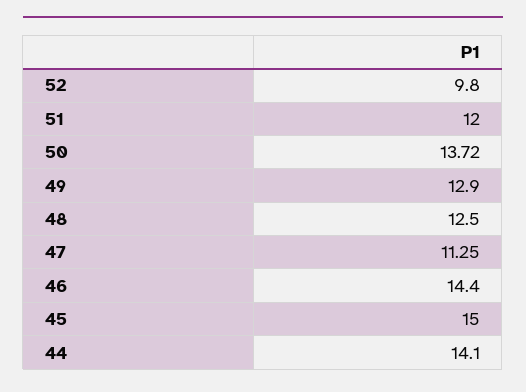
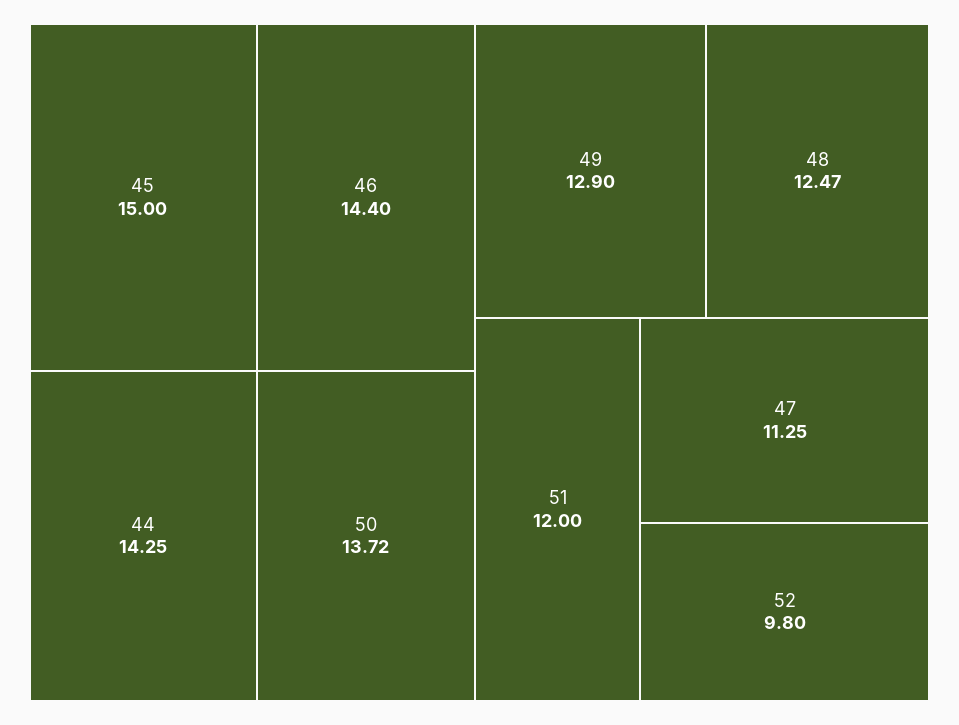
  {
    "52": 9.8,
    "51": 12,
    "50": 13.72,
    "49": 12.9,
-   "48": 12.5,
+   "48": 12.47,
    "47": 11.25,
    "46": 14.4,
    "45": 15,
-   "44": 14.1
+   "44": 14.25
  }

